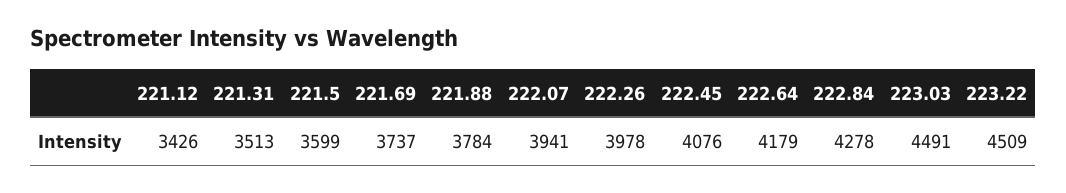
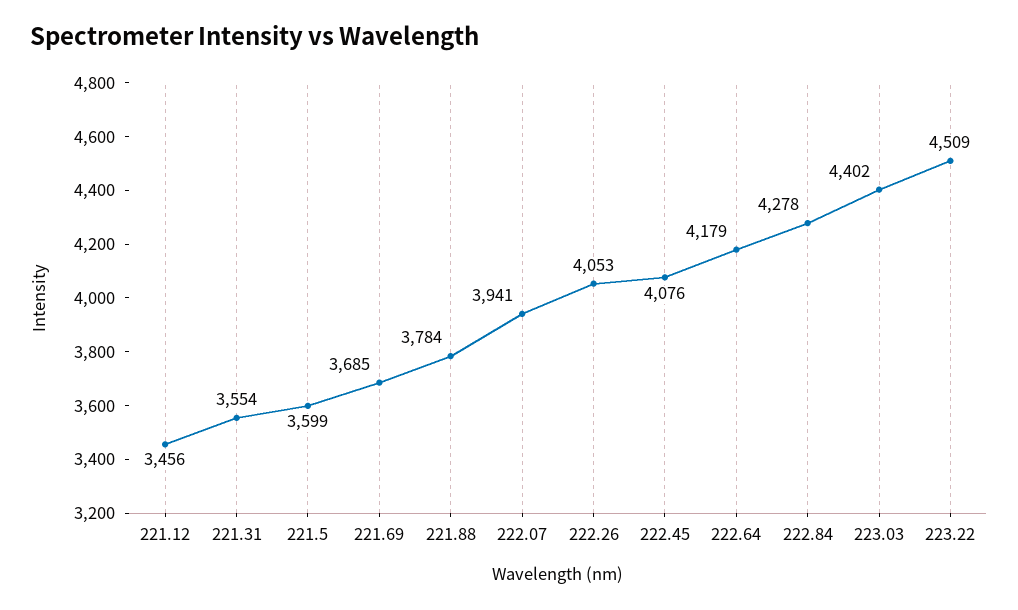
  {
-   "221.12": 3426,
+   "221.12": 3456,
-   "221.31": 3513,
+   "221.31": 3554,
    "221.5": 3599,
-   "221.69": 3737,
+   "221.69": 3685,
    "221.88": 3784,
    "222.07": 3941,
-   "222.26": 3978,
+   "222.26": 4053,
    "222.45": 4076,
    "222.64": 4179,
    "222.84": 4278,
-   "223.03": 4491,
+   "223.03": 4402,
    "223.22": 4509
  }

